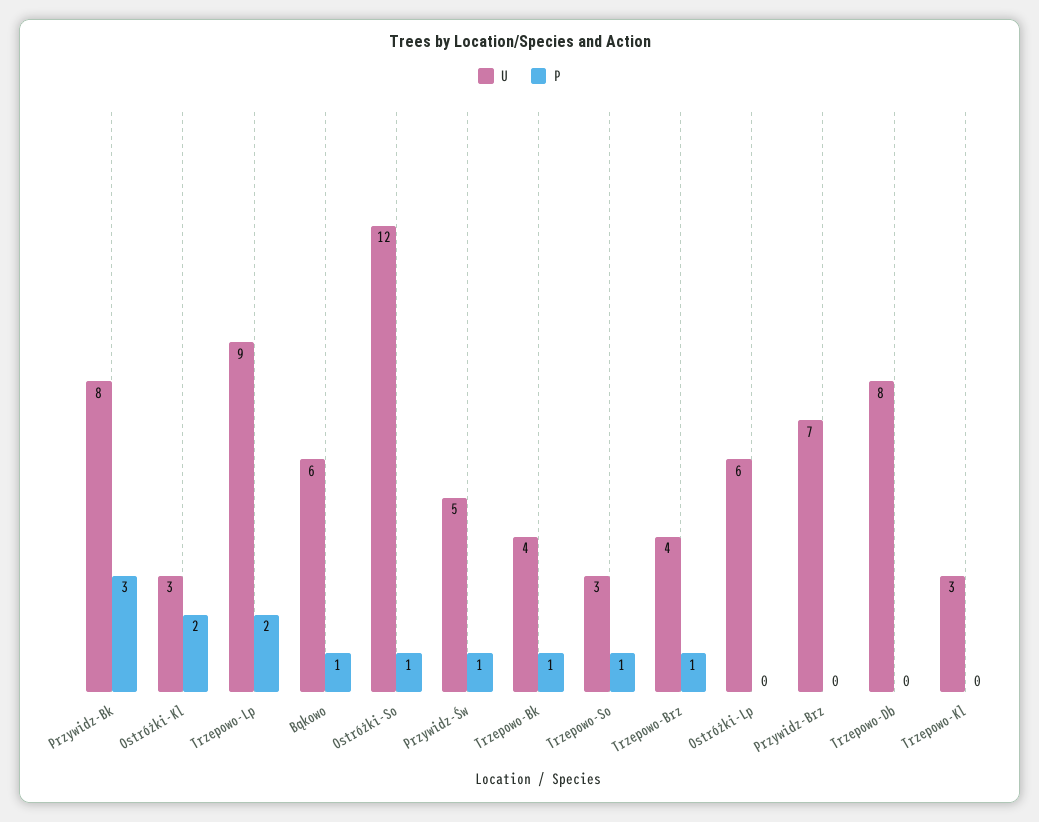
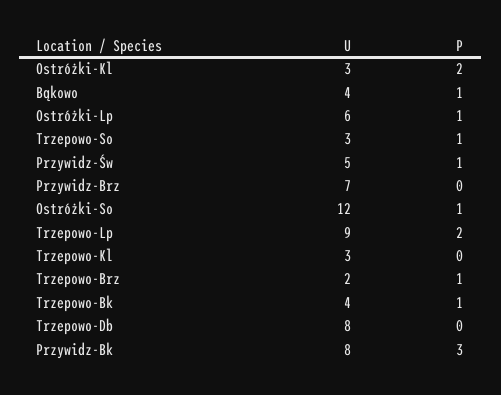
  {
    "U": {
      "Przywidz-Bk": 8,
      "Ostróżki-Kl": 3,
      "Trzepowo-Lp": 9,
-     "Bąkowo": 6,
+     "Bąkowo": 4,
      "Ostróżki-So": 12,
      "Przywidz-Św": 5,
      "Trzepowo-Bk": 4,
      "Trzepowo-So": 3,
-     "Trzepowo-Brz": 4,
+     "Trzepowo-Brz": 2,
      "Ostróżki-Lp": 6,
      "Przywidz-Brz": 7,
      "Trzepowo-Db": 8,
      "Trzepowo-Kl": 3
    },
    "P": {
      "Przywidz-Bk": 3,
      "Ostróżki-Kl": 2,
      "Trzepowo-Lp": 2,
      "Bąkowo": 1,
      "Ostróżki-So": 1,
      "Przywidz-Św": 1,
      "Trzepowo-Bk": 1,
      "Trzepowo-So": 1,
      "Trzepowo-Brz": 1,
-     "Ostróżki-Lp": 0,
+     "Ostróżki-Lp": 1,
      "Przywidz-Brz": 0,
      "Trzepowo-Db": 0,
      "Trzepowo-Kl": 0
    }
  }

